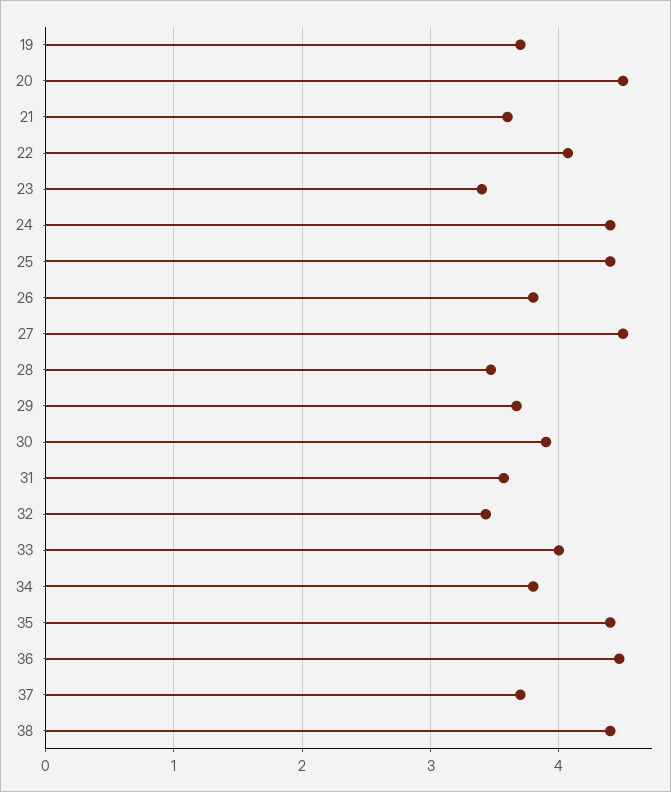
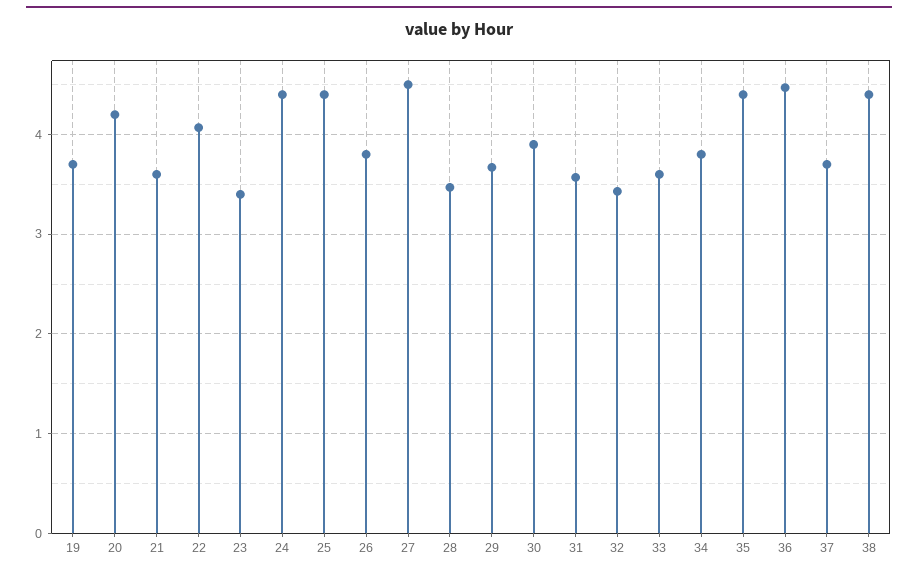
  {
    "19": 3.7,
-   "20": 4.5,
+   "20": 4.2,
    "21": 3.6,
    "22": 4.1,
    "23": 3.4,
    "24": 4.4,
    "25": 4.4,
    "26": 3.8,
    "27": 4.5,
    "28": 3.5,
    "29": 3.7,
    "30": 3.9,
    "31": 3.6,
    "32": 3.4,
-   "33": 4,
+   "33": 3.6,
    "34": 3.8,
    "35": 4.4,
    "36": 4.5,
    "37": 3.7,
    "38": 4.4
  }

